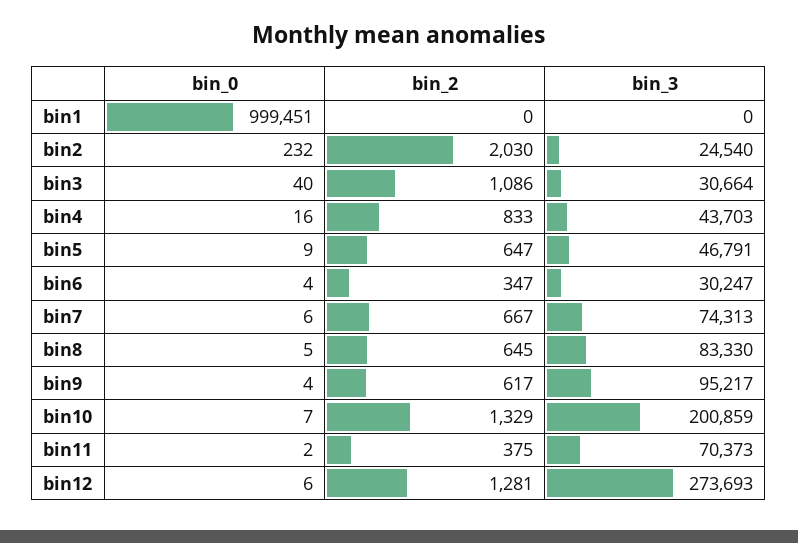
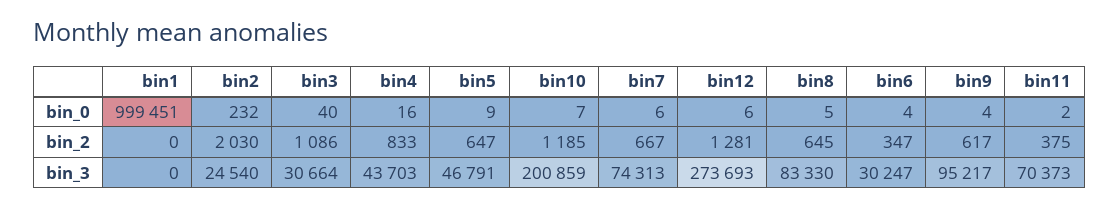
  {
    "bin_0": {
      "bin1": 999451,
      "bin2": 232,
      "bin3": 40,
      "bin4": 16,
      "bin5": 9,
      "bin6": 4,
      "bin7": 6,
      "bin8": 5,
      "bin9": 4,
      "bin10": 7,
      "bin11": 2,
      "bin12": 6
    },
    "bin_2": {
      "bin1": 0,
      "bin2": 2030,
      "bin3": 1086,
      "bin4": 833,
      "bin5": 647,
      "bin6": 347,
      "bin7": 667,
      "bin8": 645,
      "bin9": 617,
-     "bin10": 1329,
+     "bin10": 1185,
      "bin11": 375,
      "bin12": 1281
    },
    "bin_3": {
      "bin1": 0,
      "bin2": 24540,
      "bin3": 30664,
      "bin4": 43703,
      "bin5": 46791,
      "bin6": 30247,
      "bin7": 74313,
      "bin8": 83330,
      "bin9": 95217,
      "bin10": 200859,
      "bin11": 70373,
      "bin12": 273693
    }
  }

